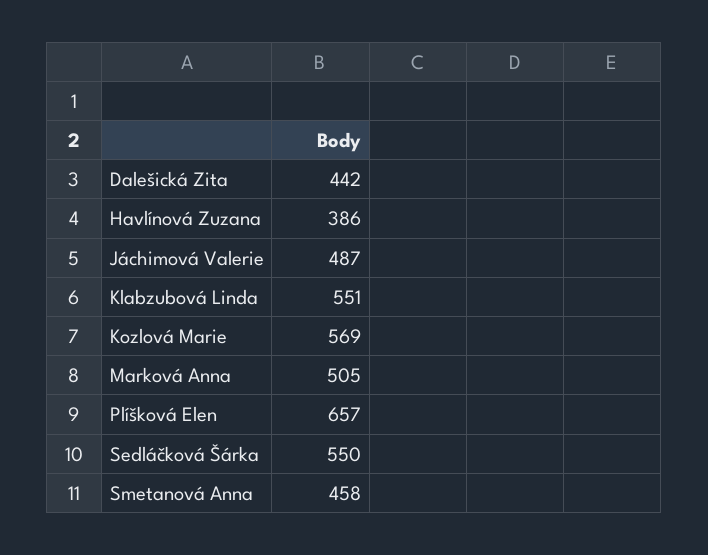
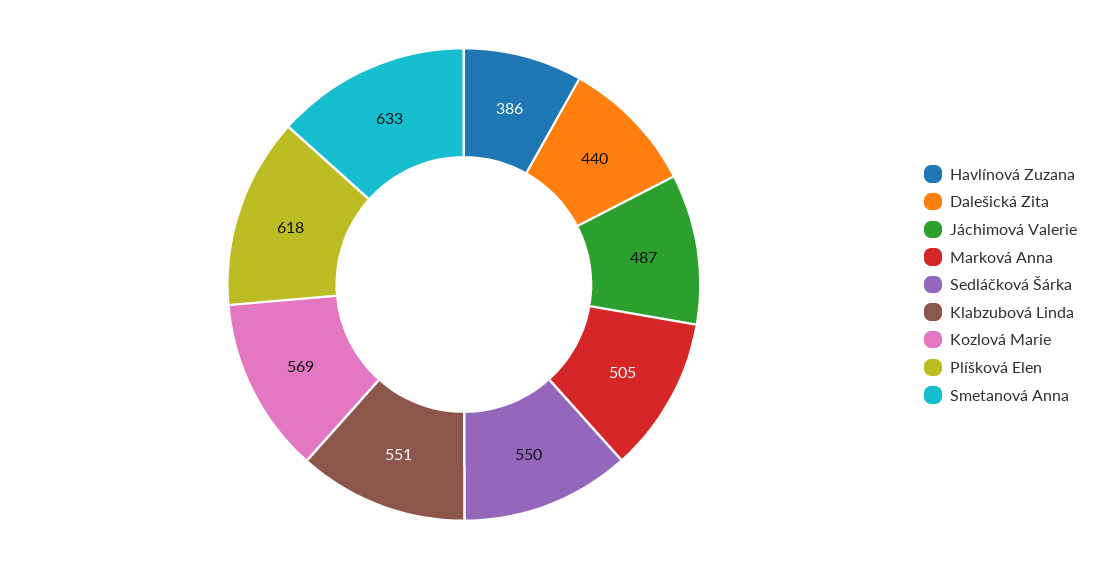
  {
-   "Dalešická Zita": 442,
+   "Dalešická Zita": 440,
    "Havlínová Zuzana": 386,
    "Jáchimová Valerie": 487,
    "Klabzubová Linda": 551,
    "Kozlová Marie": 569,
    "Marková Anna": 505,
-   "Plíšková Elen": 657,
+   "Plíšková Elen": 618,
    "Sedláčková Šárka": 550,
-   "Smetanová Anna": 458
+   "Smetanová Anna": 633
  }

